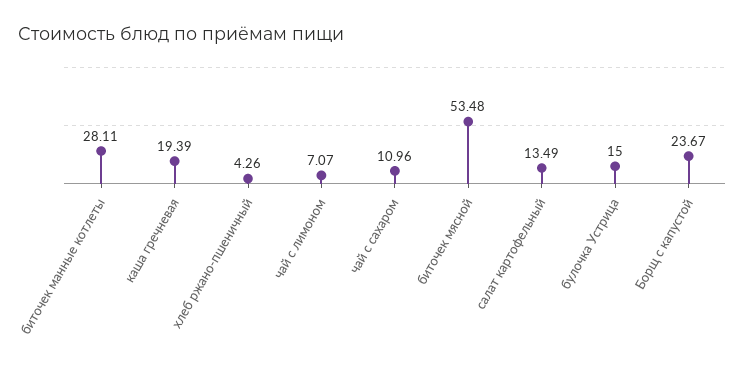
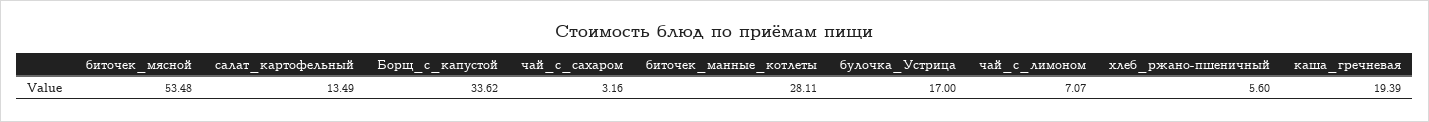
  {
    "биточек манные котлеты": 28.11,
    "каша гречневая": 19.39,
-   "хлеб ржано-пшеничный": 4.26,
+   "хлеб ржано-пшеничный": 5.6,
    "чай с лимоном": 7.07,
-   "чай с сахаром": 10.96,
+   "чай с сахаром": 3.16,
    "биточек мясной": 53.48,
    "салат картофельный": 13.49,
-   "булочка Устрица": 15,
+   "булочка Устрица": 17,
-   "Борщ с капустой": 23.67
+   "Борщ с капустой": 33.62
  }

